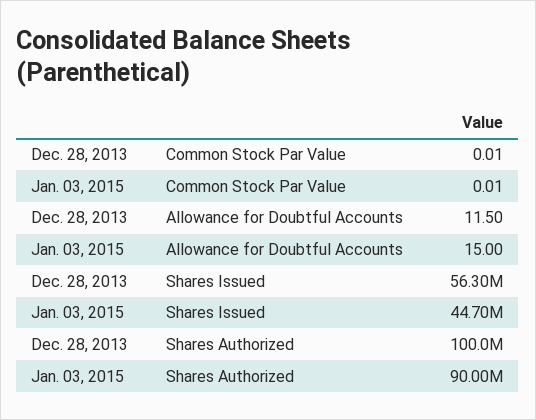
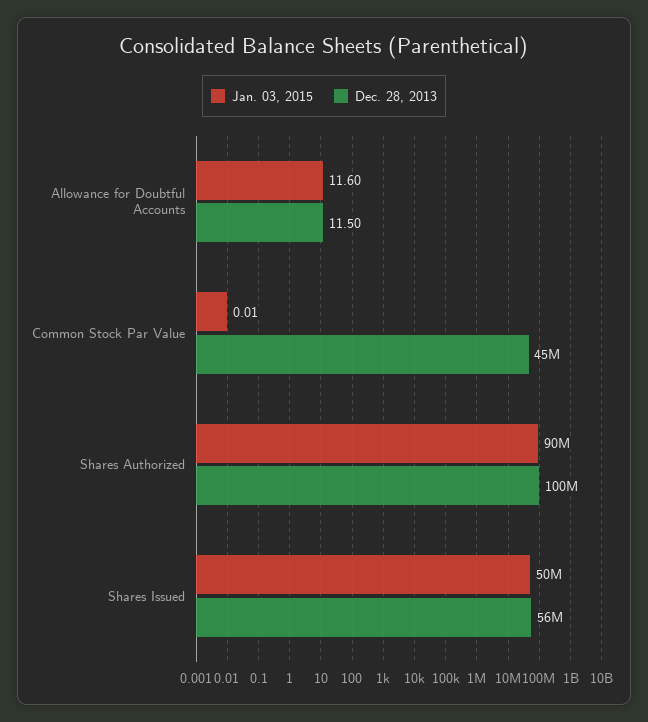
  {
    "Dec. 28, 2013": {
-     "Common Stock Par Value": 0.01,
+     "Common Stock Par Value": 45000000,
      "Allowance for Doubtful Accounts": 11.5,
      "Shares Issued": 56300000,
      "Shares Authorized": 100000000
    },
    "Jan. 03, 2015": {
      "Common Stock Par Value": 0.01,
-     "Allowance for Doubtful Accounts": 15,
+     "Allowance for Doubtful Accounts": 11.6,
-     "Shares Issued": 44700000,
+     "Shares Issued": 50000000,
      "Shares Authorized": 90000000
    }
  }

